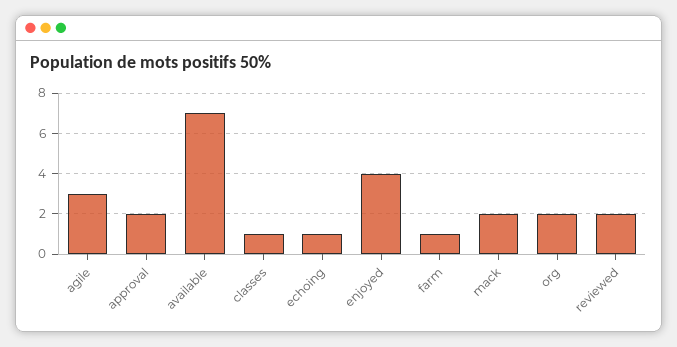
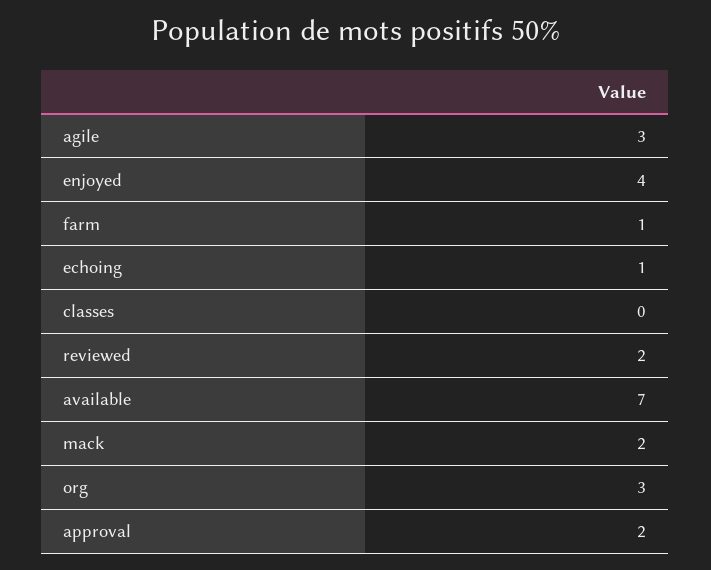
  {
    "agile": 3,
    "approval": 2,
    "available": 7,
-   "classes": 1,
+   "classes": 0,
    "echoing": 1,
    "enjoyed": 4,
    "farm": 1,
    "mack": 2,
-   "org": 2,
+   "org": 3,
    "reviewed": 2
  }

